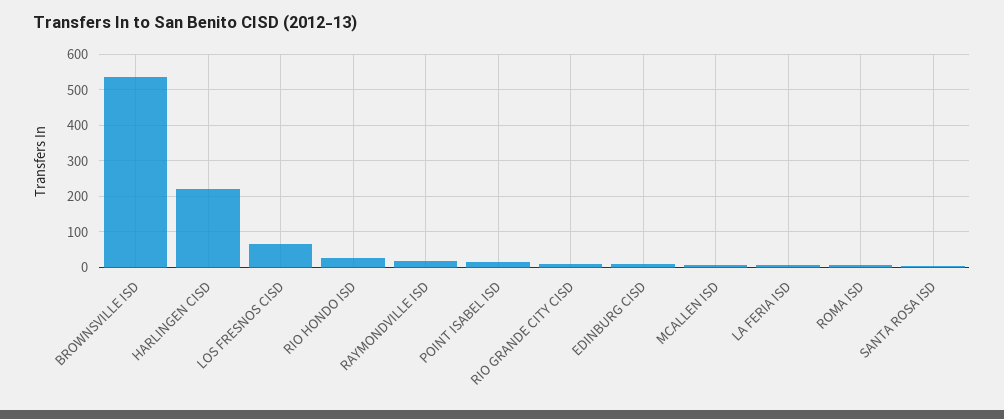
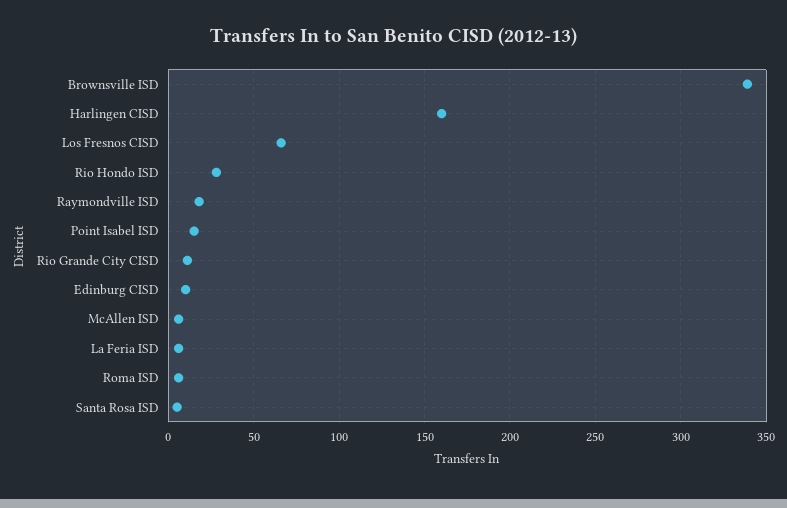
  {
-   "BROWNSVILLE ISD": 540,
+   "BROWNSVILLE ISD": 340,
-   "HARLINGEN CISD": 220,
+   "HARLINGEN CISD": 160,
    "LOS FRESNOS CISD": 65,
    "RIO HONDO ISD": 30,
    "RAYMONDVILLE ISD": 20,
    "POINT ISABEL ISD": 15,
    "RIO GRANDE CITY CISD": 10,
    "EDINBURG CISD": 10,
    "MCALLEN ISD": 5,
    "LA FERIA ISD": 5,
    "ROMA ISD": 5,
    "SANTA ROSA ISD": 5
  }

